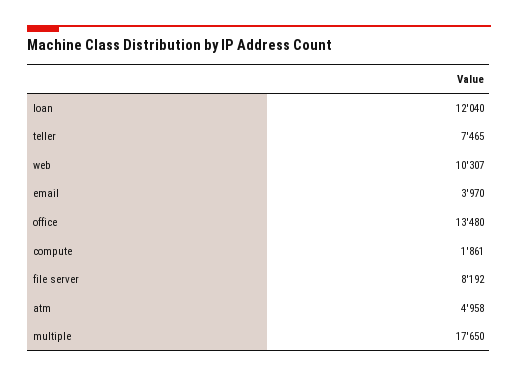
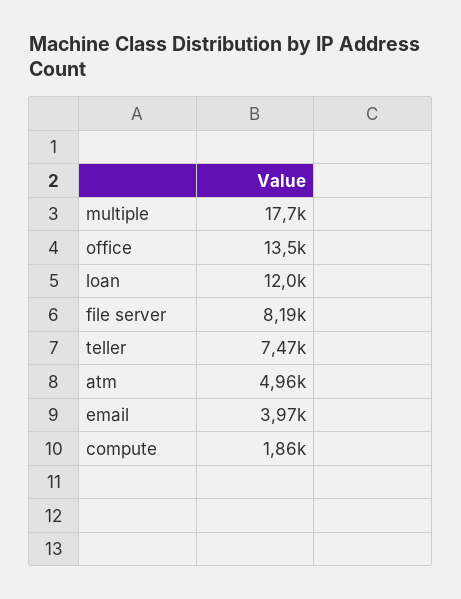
  {
    "loan": 12040,
    "teller": 7465,
-   "web": 10307,
    "email": 3970,
    "office": 13480,
    "compute": 1861,
    "file server": 8192,
    "atm": 4958,
    "multiple": 17650
  }

